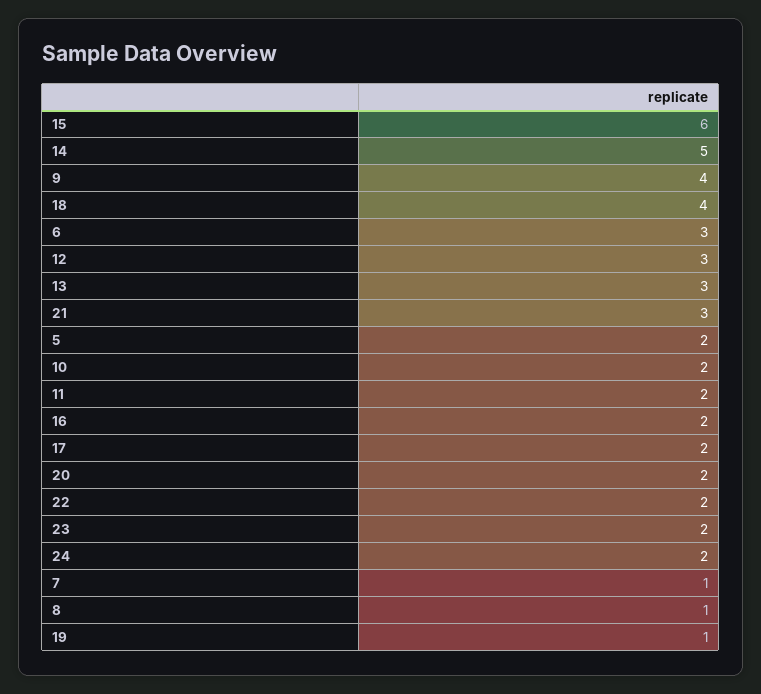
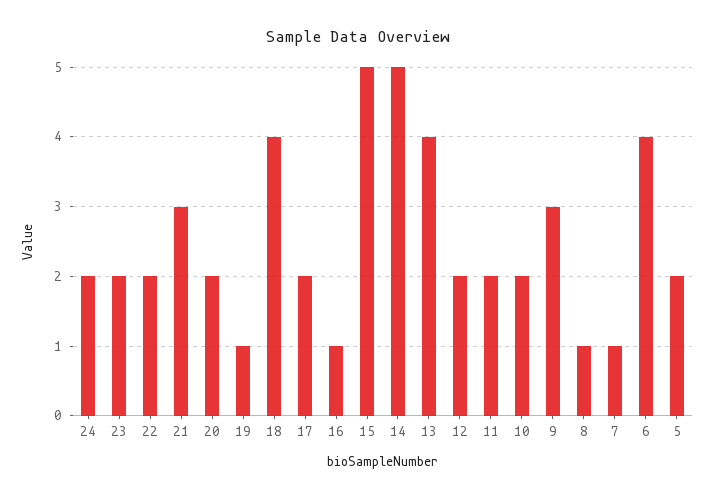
  {
-   "15": 6,
+   "15": 5,
    "14": 5,
-   "9": 4,
+   "9": 3,
    "18": 4,
-   "6": 3,
+   "6": 4,
-   "12": 3,
+   "12": 2,
-   "13": 3,
+   "13": 4,
    "21": 3,
    "5": 2,
    "10": 2,
    "11": 2,
-   "16": 2,
+   "16": 1,
    "17": 2,
    "20": 2,
    "22": 2,
    "23": 2,
    "24": 2,
    "7": 1,
    "8": 1,
    "19": 1
  }

